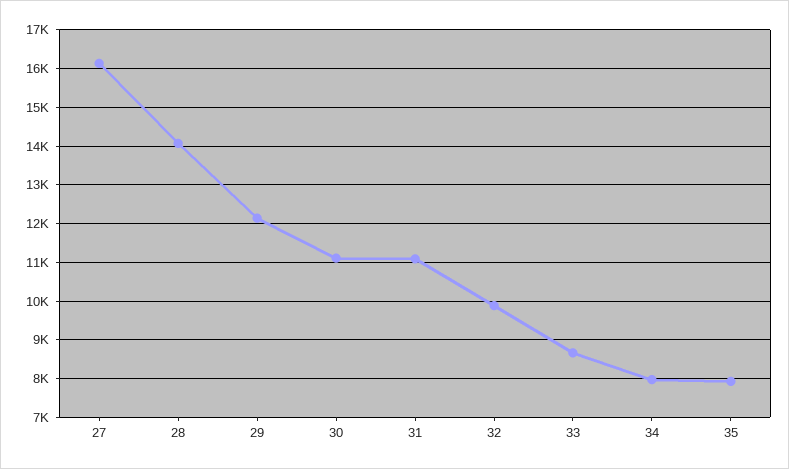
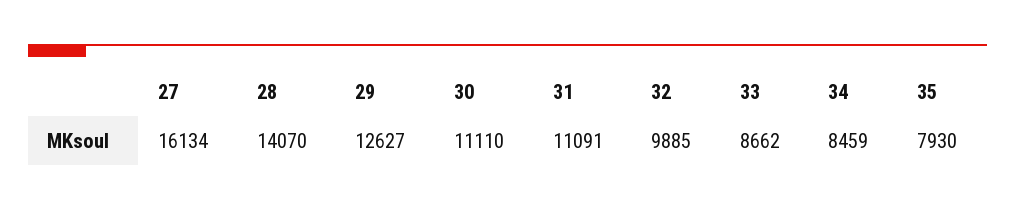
  {
    "27": 16134,
    "28": 14070,
-   "29": 12200,
+   "29": 12627,
    "30": 11110,
    "31": 11091,
    "32": 9885,
    "33": 8662,
-   "34": 8000,
+   "34": 8459,
    "35": 7930
  }

